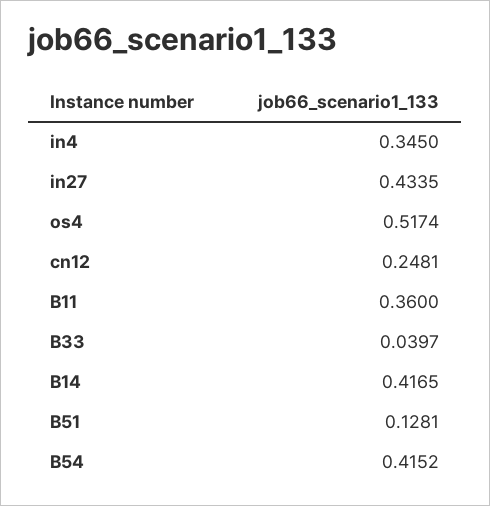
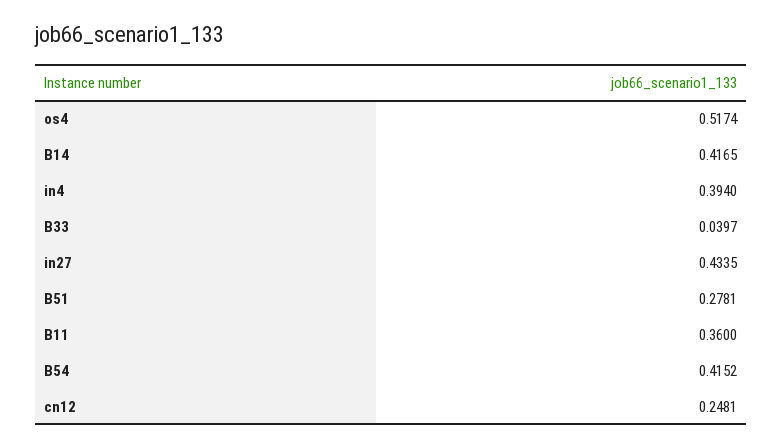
  {
-   "in4": 0.345,
+   "in4": 0.394,
    "in27": 0.4335,
    "os4": 0.5174,
    "cn12": 0.2481,
    "B11": 0.36,
    "B33": 0.0397,
    "B14": 0.4165,
-   "B51": 0.1281,
+   "B51": 0.2781,
    "B54": 0.4152
  }

